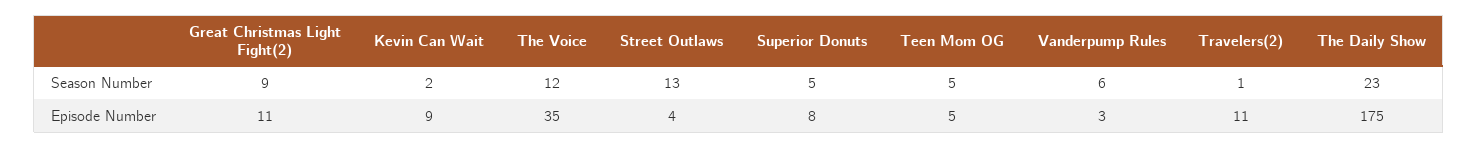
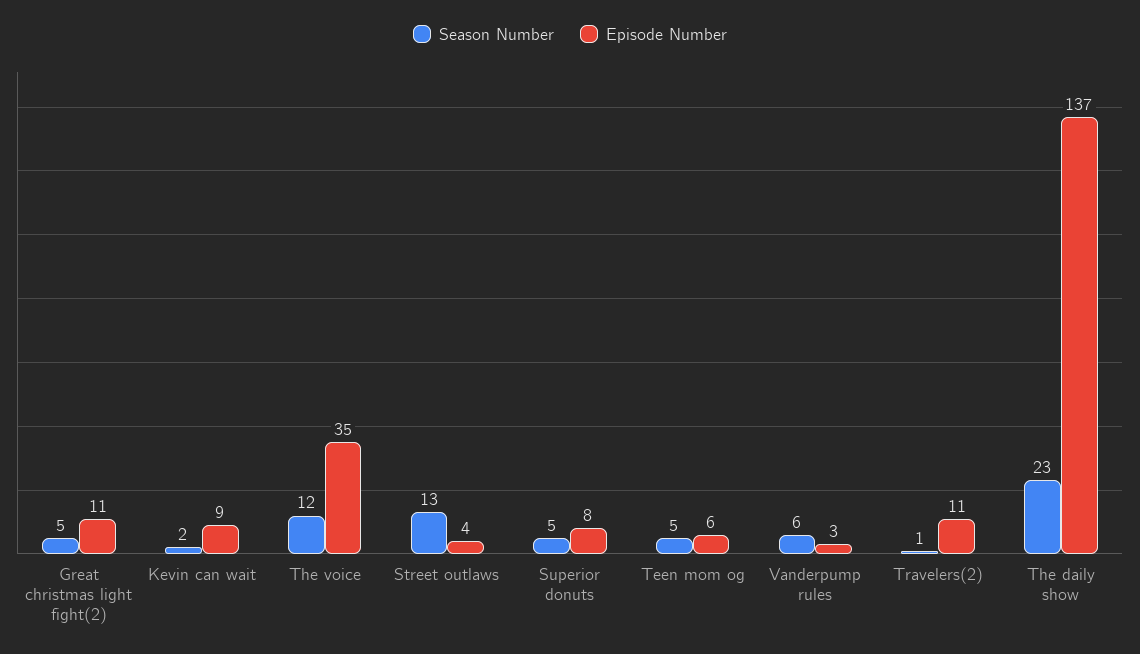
  {
    "Season Number": {
-     "Great Christmas Light Fight(2)": 9,
+     "Great Christmas Light Fight(2)": 5,
      "Kevin Can Wait": 2,
      "The Voice": 12,
      "Street Outlaws": 13,
      "Superior Donuts": 5,
      "Teen Mom OG": 5,
      "Vanderpump Rules": 6,
      "Travelers(2)": 1,
      "The Daily Show": 23
    },
    "Episode Number": {
      "Great Christmas Light Fight(2)": 11,
      "Kevin Can Wait": 9,
      "The Voice": 35,
      "Street Outlaws": 4,
      "Superior Donuts": 8,
-     "Teen Mom OG": 5,
+     "Teen Mom OG": 6,
      "Vanderpump Rules": 3,
      "Travelers(2)": 11,
-     "The Daily Show": 175
+     "The Daily Show": 137
    }
  }

